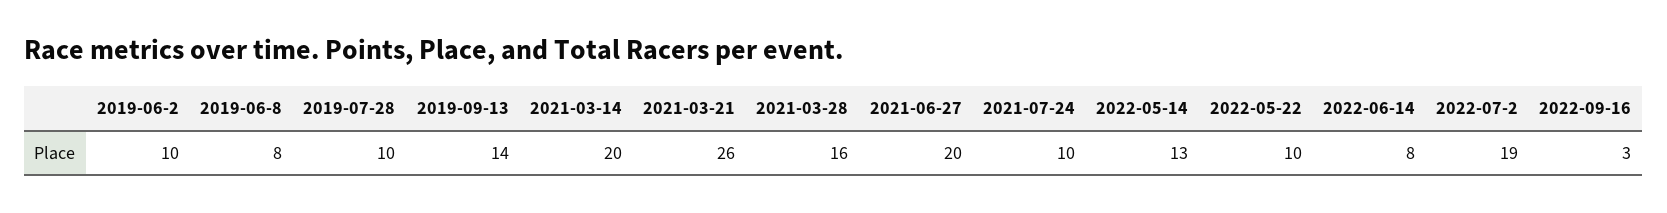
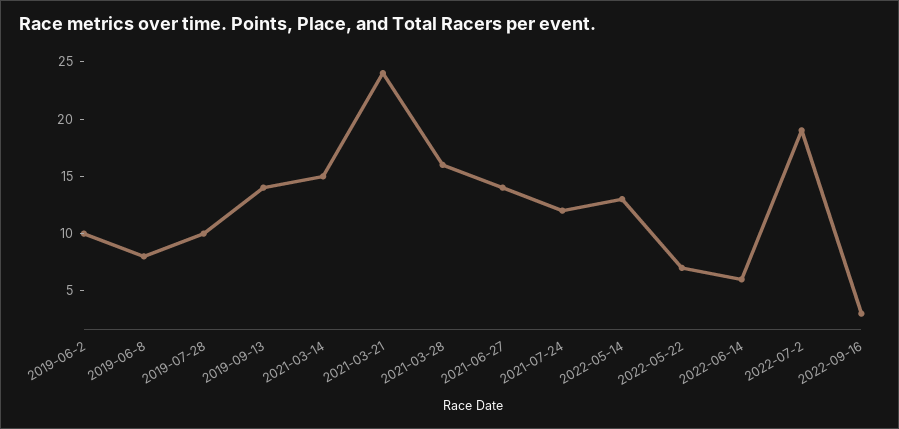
  {
    "2019-06-2": 10,
    "2019-06-8": 8,
    "2019-07-28": 10,
    "2019-09-13": 14,
-   "2021-03-14": 20,
+   "2021-03-14": 15,
-   "2021-03-21": 26,
+   "2021-03-21": 24,
    "2021-03-28": 16,
-   "2021-06-27": 20,
+   "2021-06-27": 14,
-   "2021-07-24": 10,
+   "2021-07-24": 12,
    "2022-05-14": 13,
-   "2022-05-22": 10,
+   "2022-05-22": 7,
-   "2022-06-14": 8,
+   "2022-06-14": 6,
    "2022-07-2": 19,
    "2022-09-16": 3
  }

